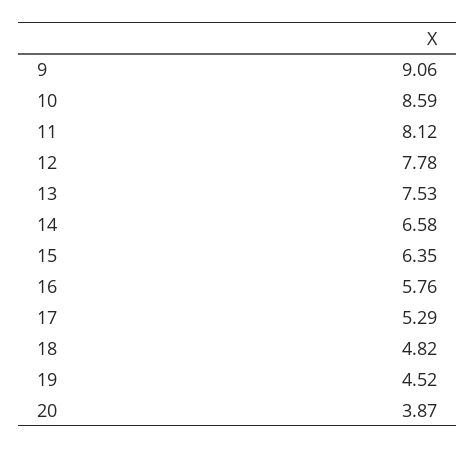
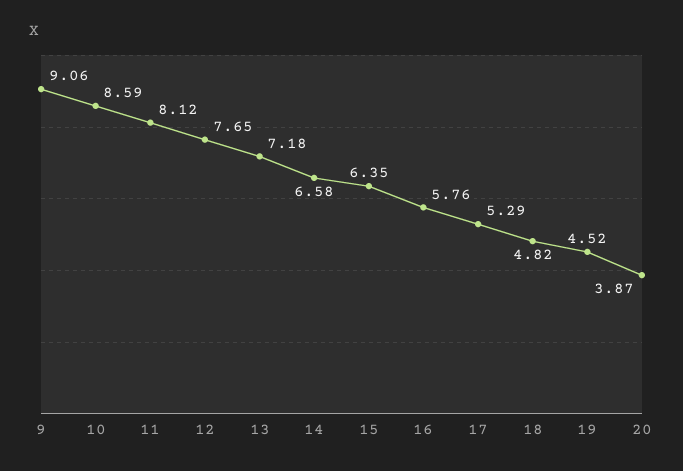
  {
    "9": 9.06,
    "10": 8.59,
    "11": 8.12,
-   "12": 7.78,
+   "12": 7.65,
-   "13": 7.53,
+   "13": 7.18,
    "14": 6.58,
    "15": 6.35,
    "16": 5.76,
    "17": 5.29,
    "18": 4.82,
    "19": 4.52,
    "20": 3.87
  }

